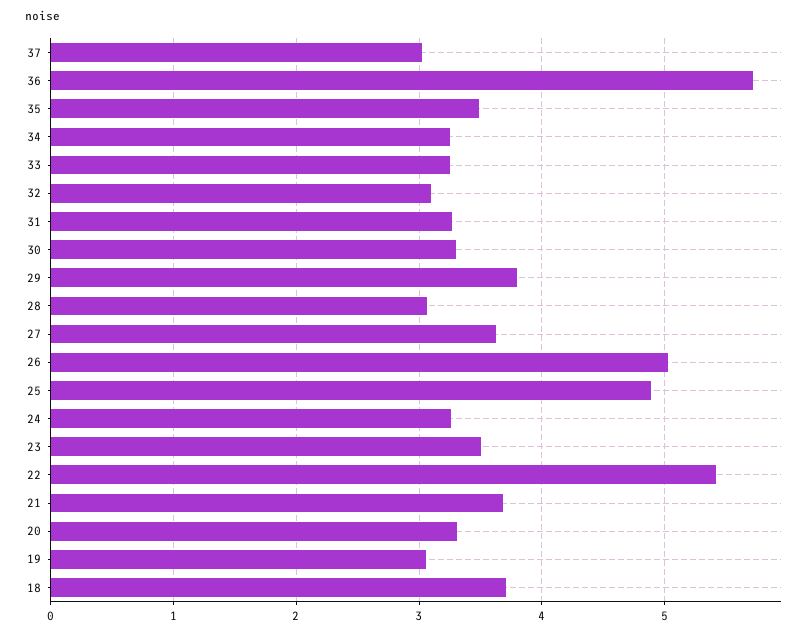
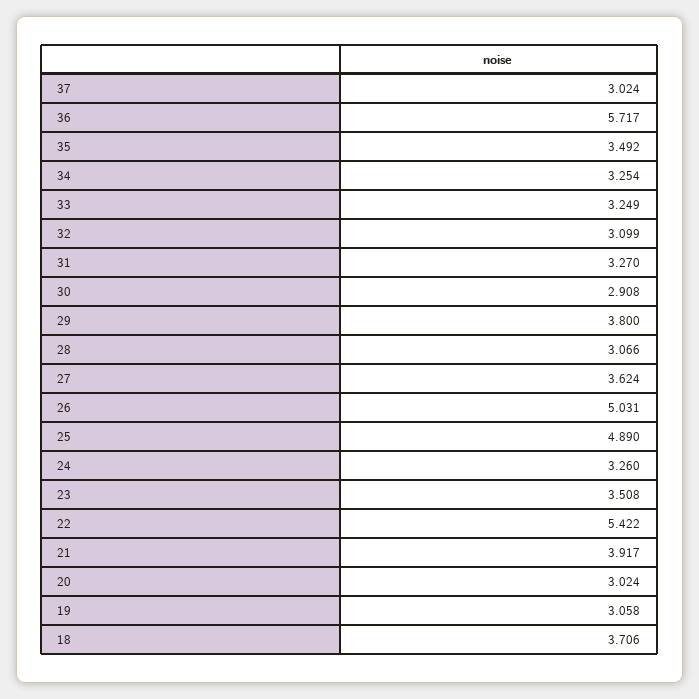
  {
    "37": 3.024,
    "36": 5.717,
    "35": 3.492,
    "34": 3.254,
    "33": 3.249,
    "32": 3.099,
    "31": 3.27,
-   "30": 3.3,
+   "30": 2.908,
    "29": 3.8,
    "28": 3.066,
    "27": 3.624,
    "26": 5.031,
    "25": 4.89,
    "24": 3.26,
    "23": 3.508,
    "22": 5.422,
-   "21": 3.7,
+   "21": 3.917,
-   "20": 3.3,
+   "20": 3.024,
    "19": 3.058,
    "18": 3.706
  }

